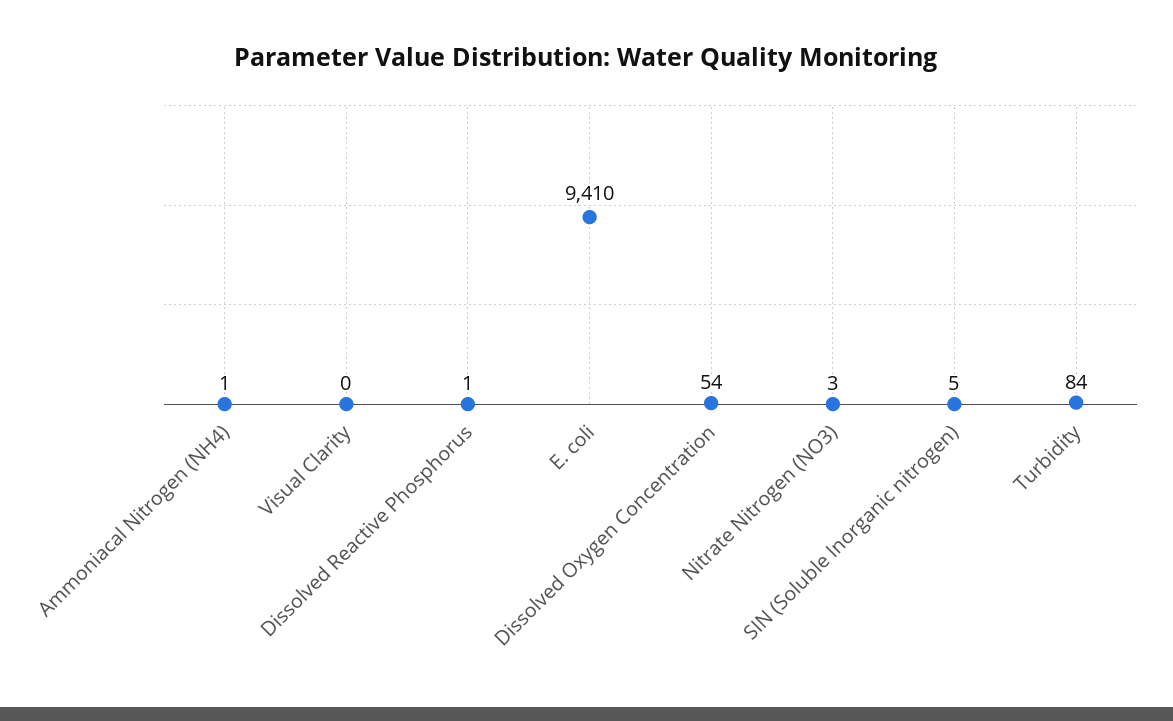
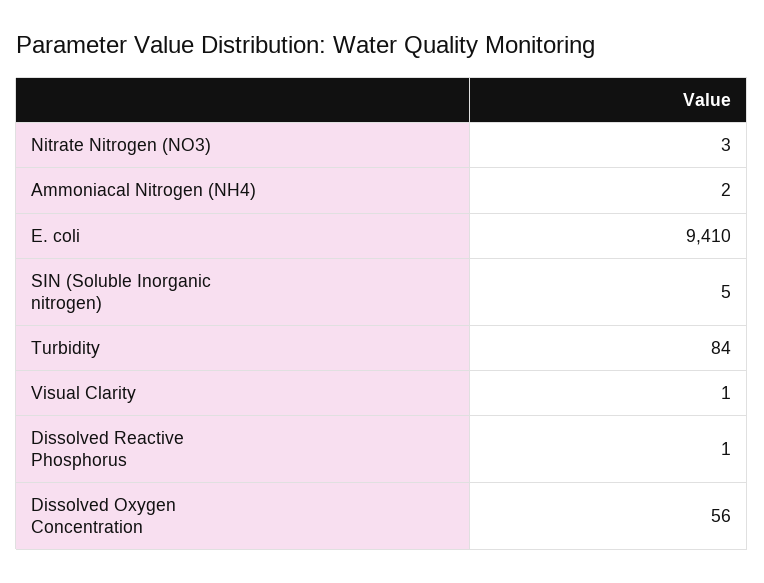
  {
-   "Ammoniacal Nitrogen (NH4)": 1,
+   "Ammoniacal Nitrogen (NH4)": 2,
-   "Visual Clarity": 0,
+   "Visual Clarity": 1,
    "Dissolved Reactive Phosphorus": 1,
    "E. coli": 9410,
-   "Dissolved Oxygen Concentration": 54,
+   "Dissolved Oxygen Concentration": 56,
    "Nitrate Nitrogen (NO3)": 3,
    "SIN (Soluble Inorganic nitrogen)": 5,
    "Turbidity": 84
  }

